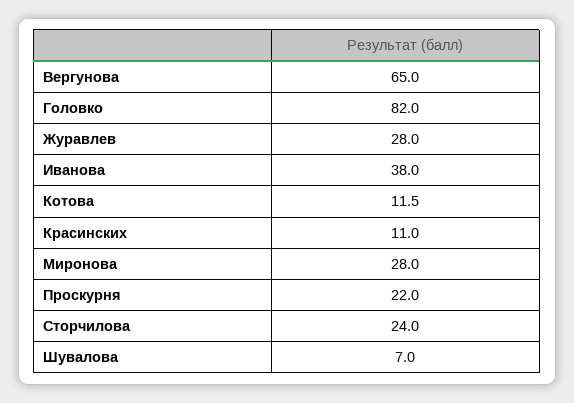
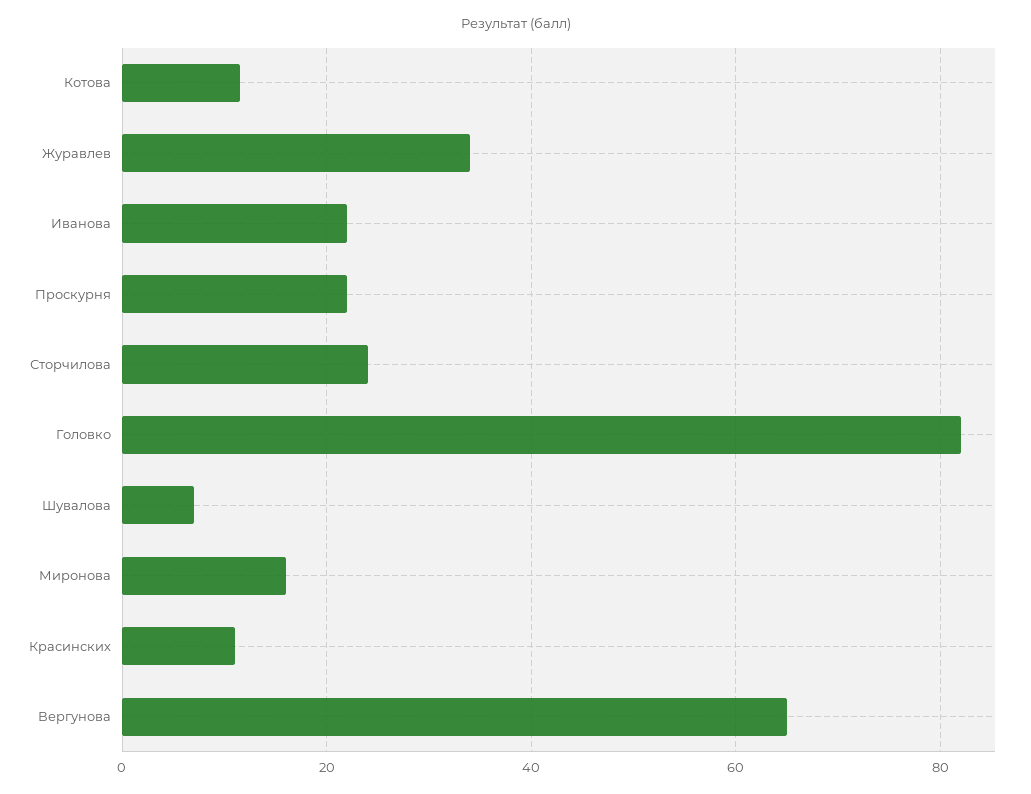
  {
    "Вергунова": 65,
    "Головко": 82,
-   "Журавлев": 28,
+   "Журавлев": 34,
-   "Иванова": 38,
+   "Иванова": 22,
    "Котова": 11.5,
    "Красинских": 11,
-   "Миронова": 28,
+   "Миронова": 16,
    "Проскурня": 22,
    "Сторчилова": 24,
    "Шувалова": 7
  }

